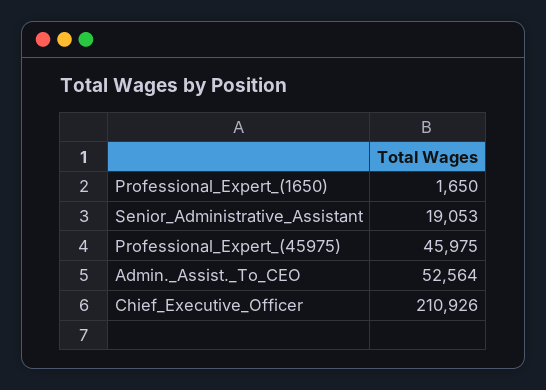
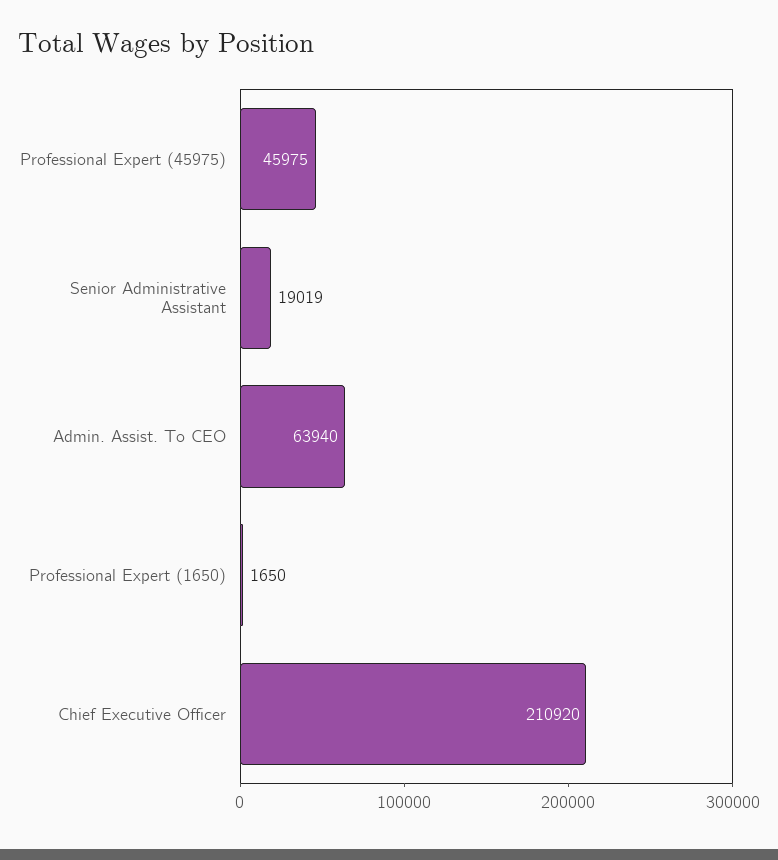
  {
    "Professional_Expert_(1650)": 1650,
-   "Senior_Administrative_Assistant": 19053,
+   "Senior_Administrative_Assistant": 19019,
    "Professional_Expert_(45975)": 45975,
-   "Admin._Assist._To_CEO": 52564,
+   "Admin._Assist._To_CEO": 63940,
-   "Chief_Executive_Officer": 210926
+   "Chief_Executive_Officer": 210920
  }

